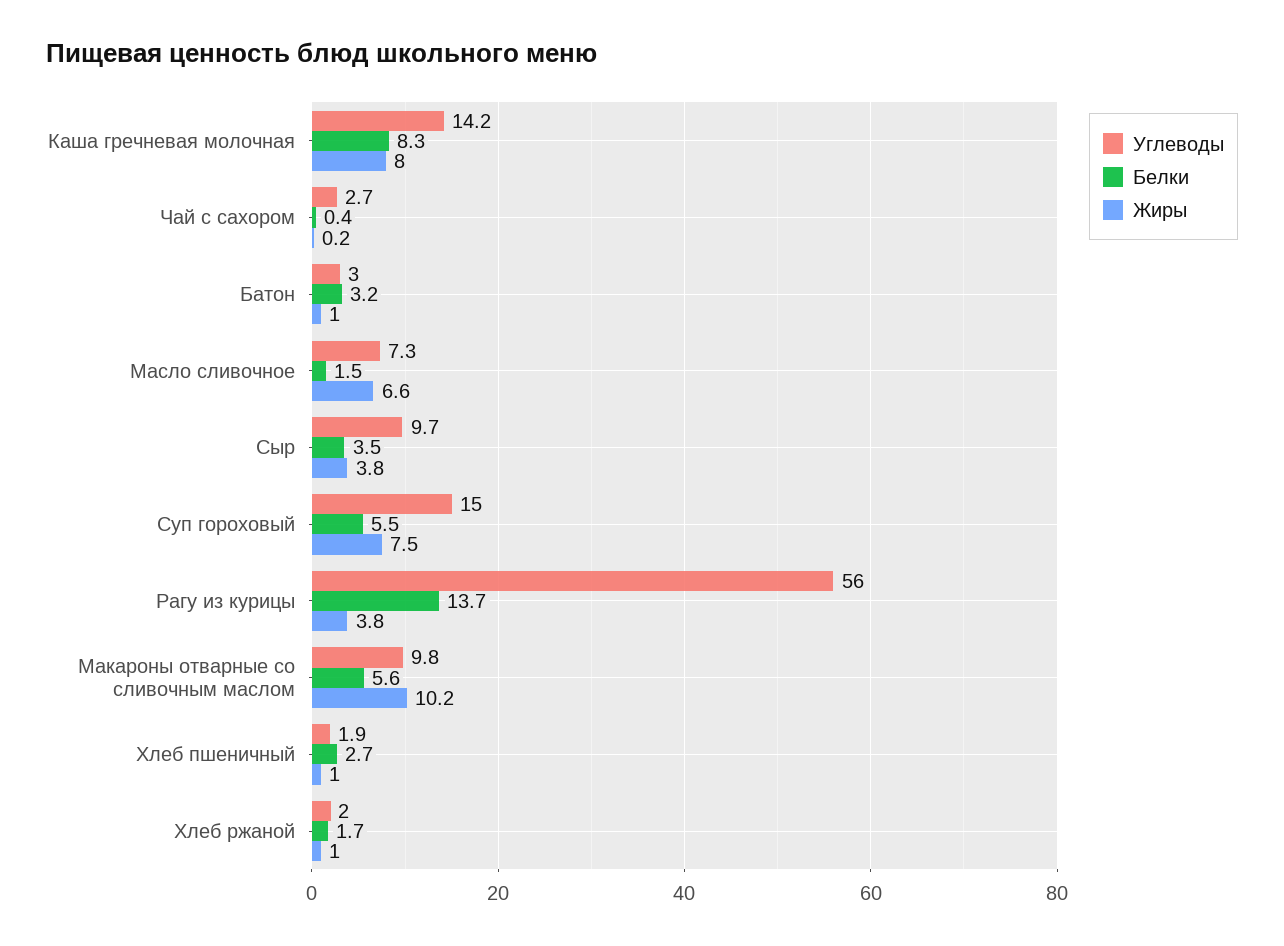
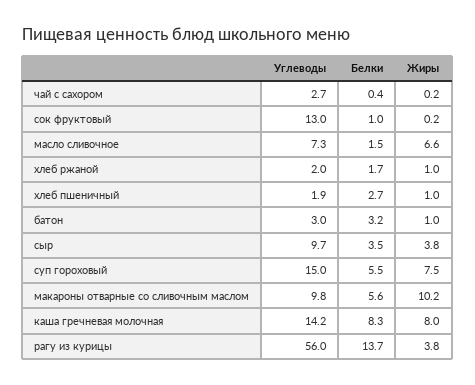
  {
    "Углеводы": {
      "Каша гречневая молочная": 14.2,
      "Чай с сахором": 2.7,
      "Батон": 3,
      "Масло сливочное": 7.3,
      "Сыр": 9.7,
      "Суп гороховый": 15,
      "Рагу из курицы": 56,
      "Макароны отварные со сливочным маслом": 9.8,
      "Хлеб пшеничный": 1.9,
-     "Хлеб ржаной": 2
+     "Хлеб ржаной": 2,
+     "сок фруктовый": 13
    },
    "Белки": {
      "Каша гречневая молочная": 8.3,
      "Чай с сахором": 0.4,
      "Батон": 3.2,
      "Масло сливочное": 1.5,
      "Сыр": 3.5,
      "Суп гороховый": 5.5,
      "Рагу из курицы": 13.7,
      "Макароны отварные со сливочным маслом": 5.6,
      "Хлеб пшеничный": 2.7,
-     "Хлеб ржаной": 1.7
+     "Хлеб ржаной": 1.7,
+     "сок фруктовый": 1
    },
    "Жиры": {
      "Каша гречневая молочная": 8,
      "Чай с сахором": 0.2,
      "Батон": 1,
      "Масло сливочное": 6.6,
      "Сыр": 3.8,
      "Суп гороховый": 7.5,
      "Рагу из курицы": 3.8,
      "Макароны отварные со сливочным маслом": 10.2,
      "Хлеб пшеничный": 1,
-     "Хлеб ржаной": 1
+     "Хлеб ржаной": 1,
+     "сок фруктовый": 0.2
    }
  }

